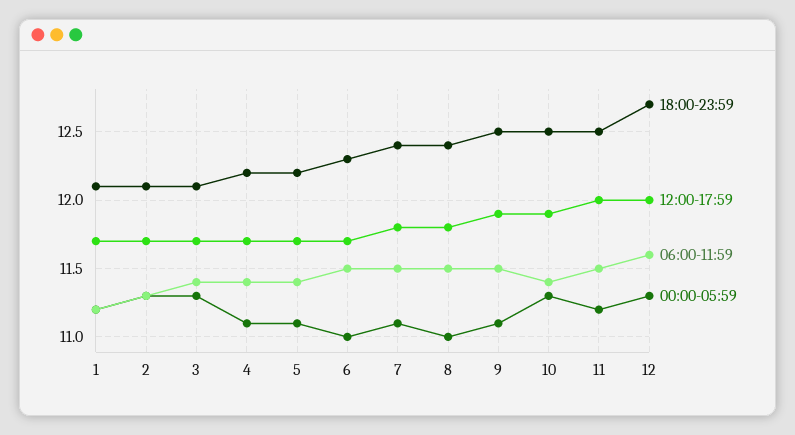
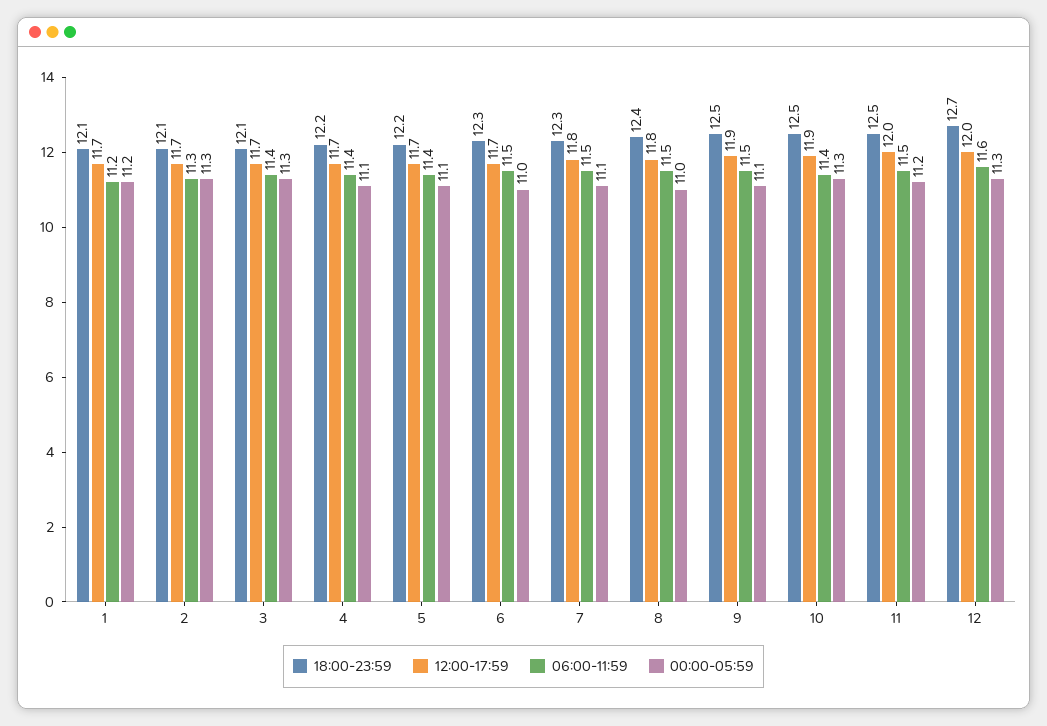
  {
    "18:00-23:59": {
      "1": 12.1,
      "2": 12.1,
      "3": 12.1,
      "4": 12.2,
      "5": 12.2,
      "6": 12.3,
-     "7": 12.4,
+     "7": 12.3,
      "8": 12.4,
      "9": 12.5,
      "10": 12.5,
      "11": 12.5,
      "12": 12.7
    },
    "12:00-17:59": {
      "1": 11.7,
      "2": 11.7,
      "3": 11.7,
      "4": 11.7,
      "5": 11.7,
      "6": 11.7,
      "7": 11.8,
      "8": 11.8,
      "9": 11.9,
      "10": 11.9,
      "11": 12,
      "12": 12
    },
    "06:00-11:59": {
      "1": 11.2,
      "2": 11.3,
      "3": 11.4,
      "4": 11.4,
      "5": 11.4,
      "6": 11.5,
      "7": 11.5,
      "8": 11.5,
      "9": 11.5,
      "10": 11.4,
      "11": 11.5,
      "12": 11.6
    },
    "00:00-05:59": {
      "1": 11.2,
      "2": 11.3,
      "3": 11.3,
      "4": 11.1,
      "5": 11.1,
      "6": 11,
      "7": 11.1,
      "8": 11,
      "9": 11.1,
      "10": 11.3,
      "11": 11.2,
      "12": 11.3
    }
  }

